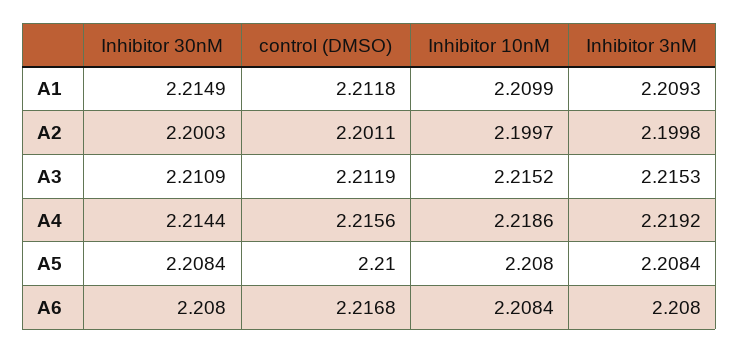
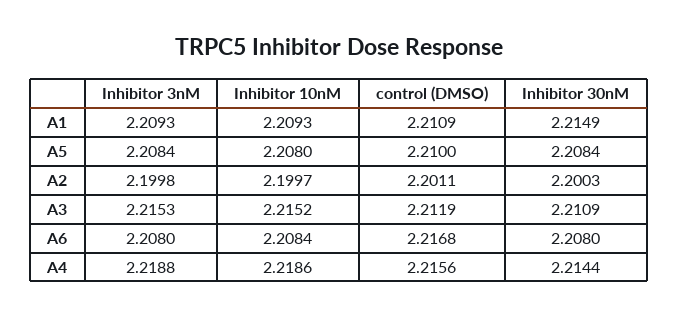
  {
    "Inhibitor 30nM": {
      "A1": 2.2149,
      "A2": 2.2003,
      "A3": 2.2109,
      "A4": 2.2144,
      "A5": 2.2084,
      "A6": 2.208
    },
    "control (DMSO)": {
-     "A1": 2.2118,
+     "A1": 2.2109,
      "A2": 2.2011,
      "A3": 2.2119,
      "A4": 2.2156,
      "A5": 2.21,
      "A6": 2.2168
    },
    "Inhibitor 10nM": {
-     "A1": 2.2099,
+     "A1": 2.2093,
      "A2": 2.1997,
      "A3": 2.2152,
      "A4": 2.2186,
      "A5": 2.208,
      "A6": 2.2084
    },
    "Inhibitor 3nM": {
      "A1": 2.2093,
      "A2": 2.1998,
      "A3": 2.2153,
-     "A4": 2.2192,
+     "A4": 2.2188,
      "A5": 2.2084,
      "A6": 2.208
    }
  }

